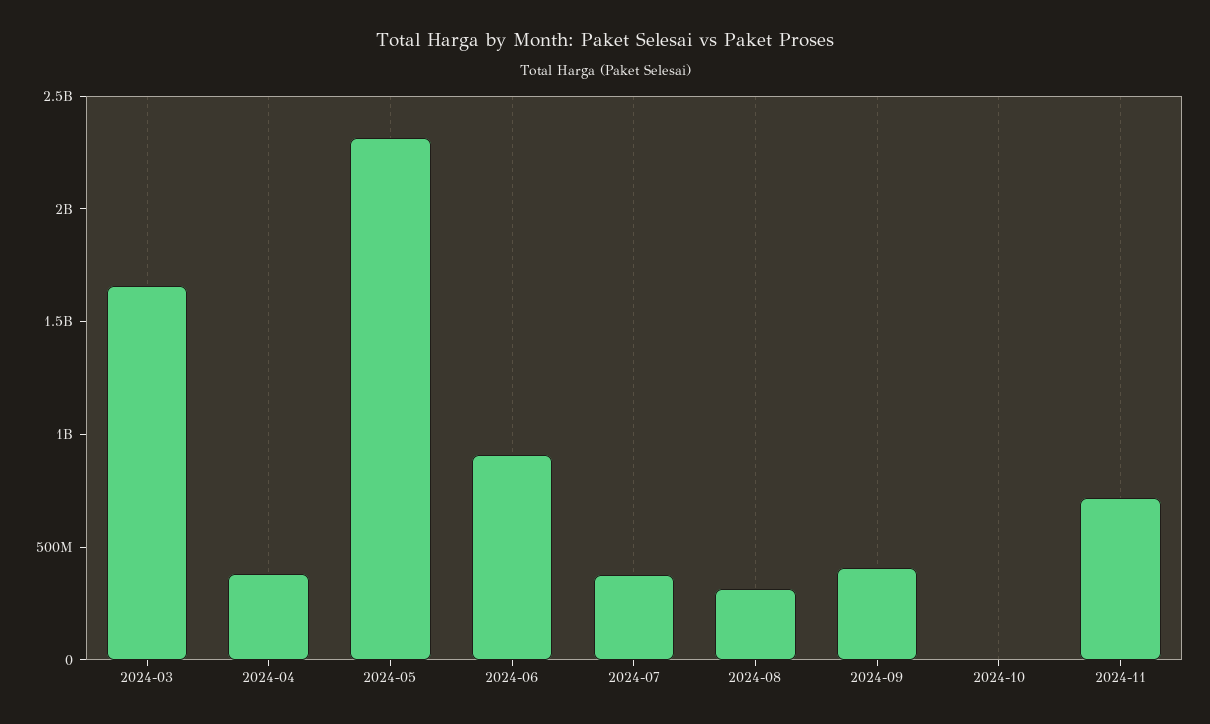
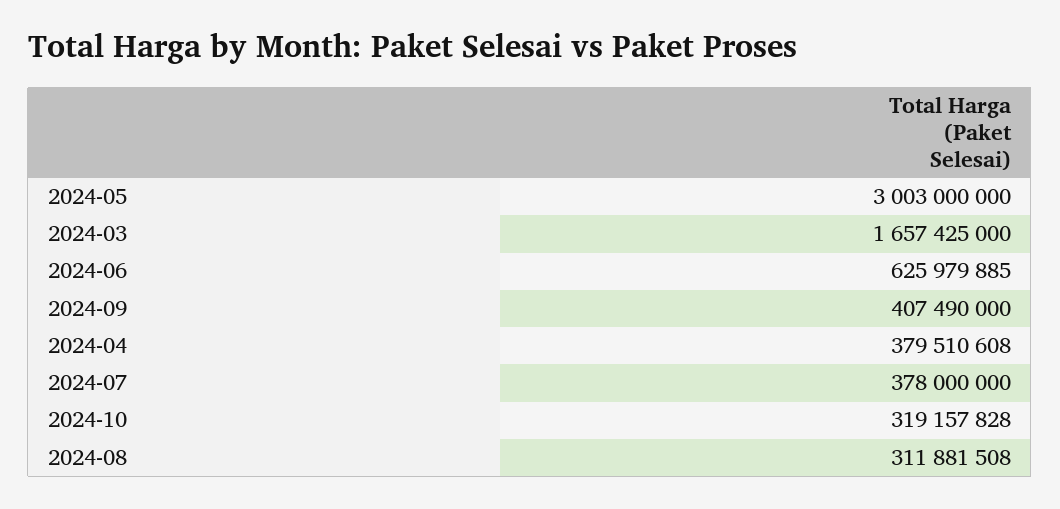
  {
    "2024-03": 1657425000,
    "2024-04": 379510608,
-   "2024-05": 2300000000,
+   "2024-05": 3003000000,
-   "2024-06": 900000000,
+   "2024-06": 625979885,
    "2024-07": 378000000,
    "2024-08": 311881508,
    "2024-09": 407490000,
-   "2024-10": 0,
+   "2024-10": 319157828
-   "2024-11": 700000000
  }

